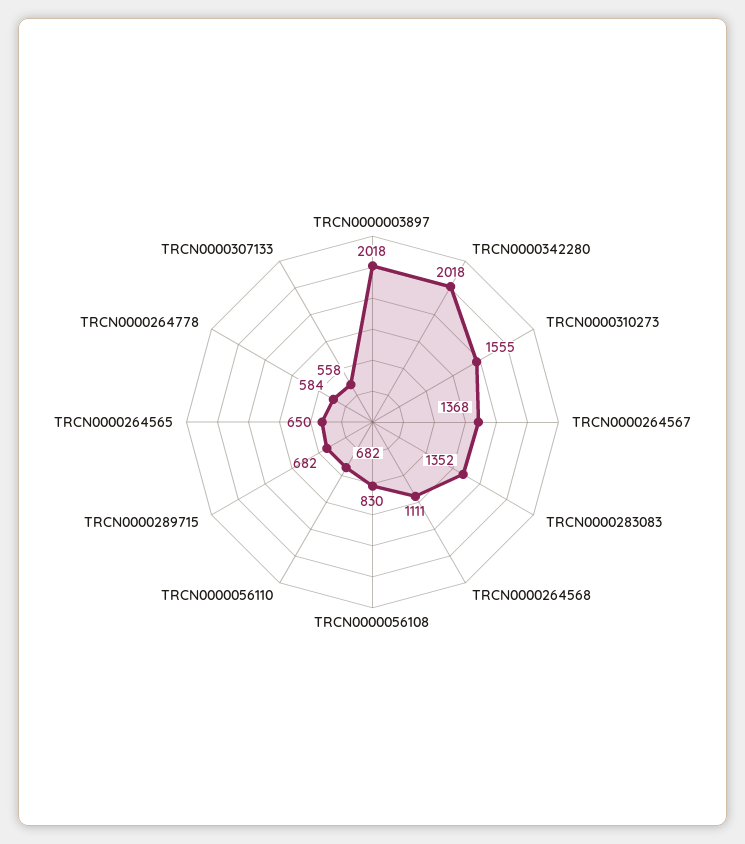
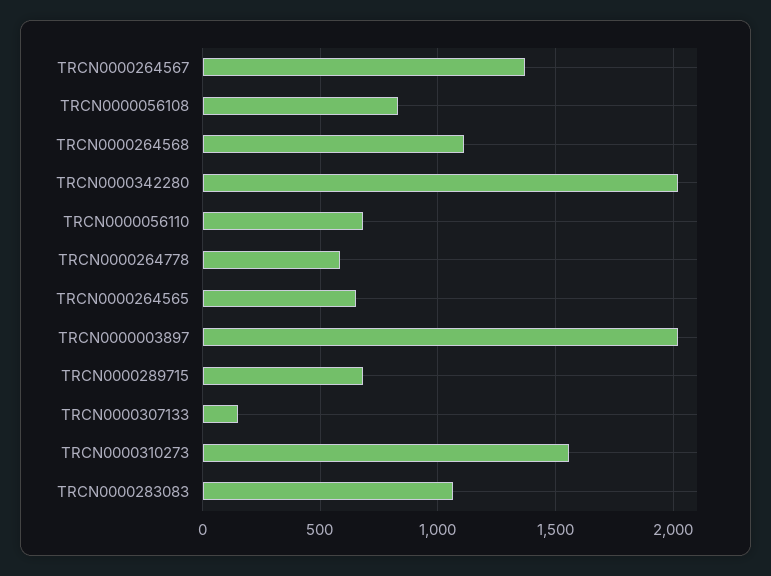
  {
    "TRCN0000003897": 2018,
    "TRCN0000342280": 2018,
    "TRCN0000310273": 1555,
    "TRCN0000264567": 1368,
-   "TRCN0000283083": 1352,
+   "TRCN0000283083": 1050,
    "TRCN0000264568": 1111,
    "TRCN0000056108": 830,
    "TRCN0000056110": 682,
    "TRCN0000289715": 682,
    "TRCN0000264565": 650,
    "TRCN0000264778": 584,
-   "TRCN0000307133": 558
+   "TRCN0000307133": 150
  }

